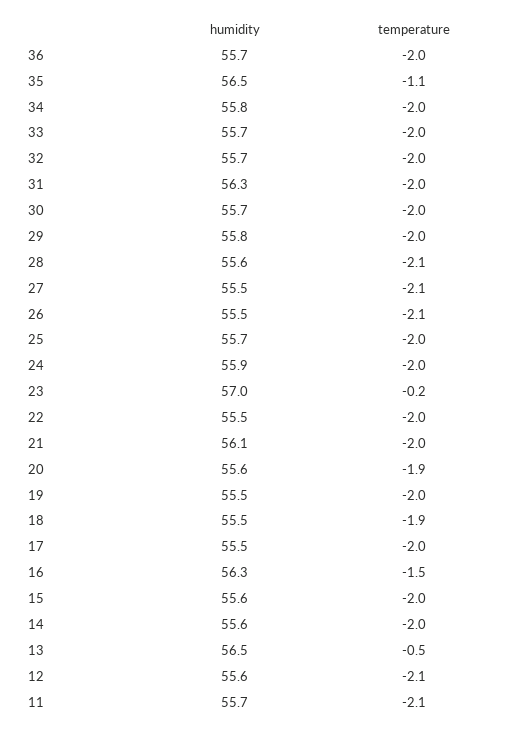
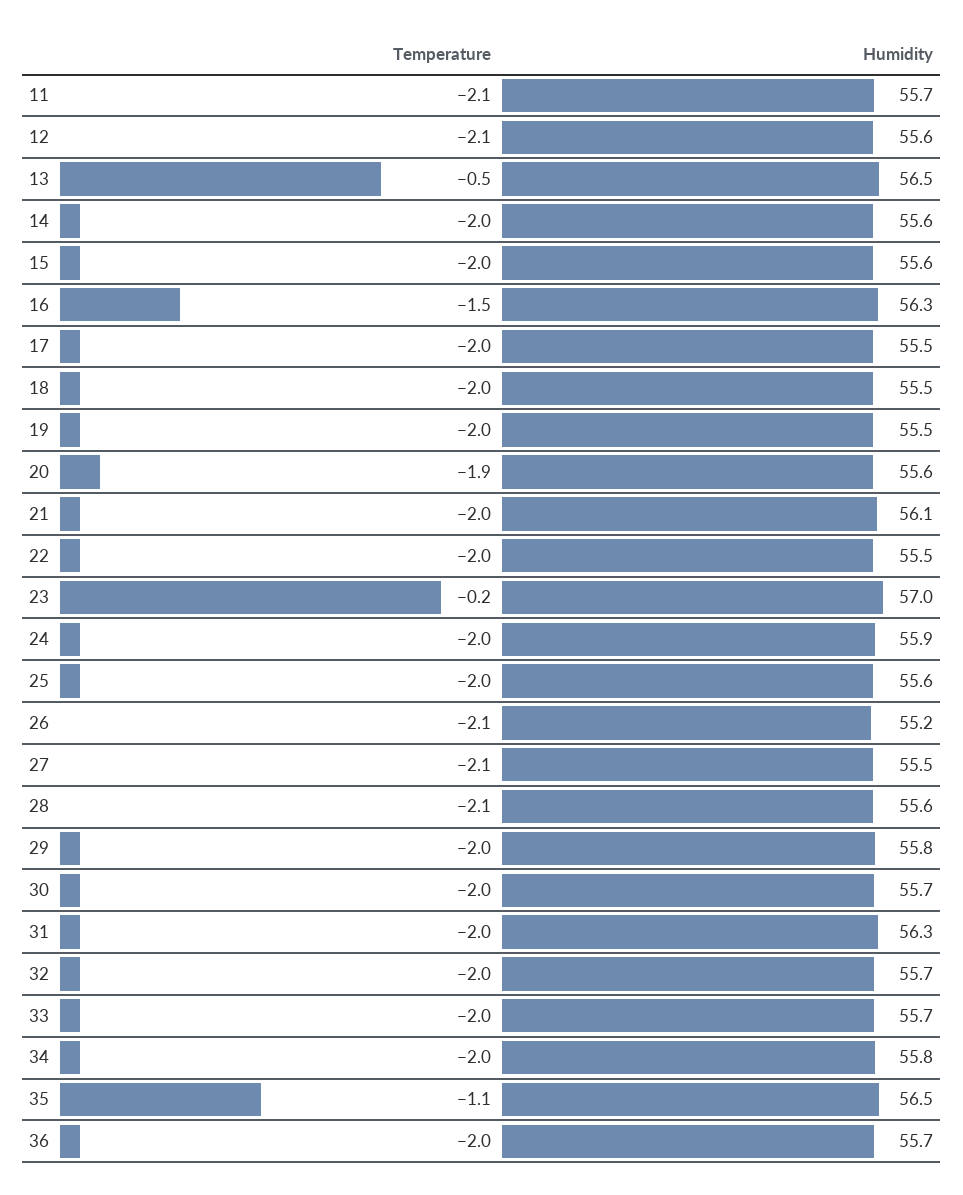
  {
    "humidity": {
      "36": 55.7,
      "35": 56.5,
      "34": 55.8,
      "33": 55.7,
      "32": 55.7,
      "31": 56.3,
      "30": 55.7,
      "29": 55.8,
      "28": 55.6,
      "27": 55.5,
-     "26": 55.5,
+     "26": 55.2,
-     "25": 55.7,
+     "25": 55.6,
      "24": 55.9,
      "23": 57,
      "22": 55.5,
      "21": 56.1,
      "20": 55.6,
      "19": 55.5,
      "18": 55.5,
      "17": 55.5,
      "16": 56.3,
      "15": 55.6,
      "14": 55.6,
      "13": 56.5,
      "12": 55.6,
      "11": 55.7
    },
    "temperature": {
      "36": -2,
      "35": -1.1,
      "34": -2,
      "33": -2,
      "32": -2,
      "31": -2,
      "30": -2,
      "29": -2,
      "28": -2.1,
      "27": -2.1,
      "26": -2.1,
      "25": -2,
      "24": -2,
      "23": -0.2,
      "22": -2,
      "21": -2,
      "20": -1.9,
      "19": -2,
-     "18": -1.9,
+     "18": -2,
      "17": -2,
      "16": -1.5,
      "15": -2,
      "14": -2,
      "13": -0.5,
      "12": -2.1,
      "11": -2.1
    }
  }

